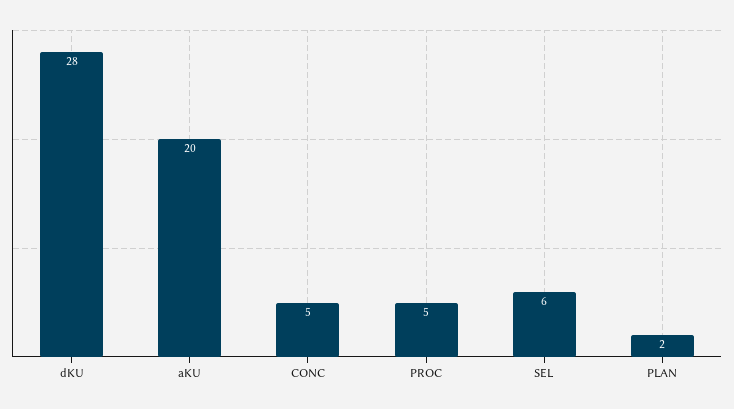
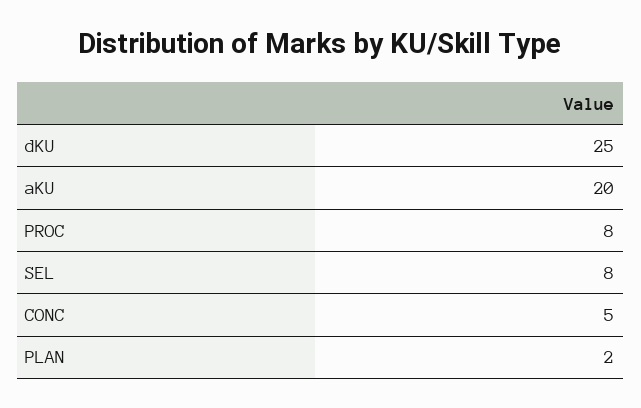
  {
-   "dKU": 28,
+   "dKU": 25,
    "aKU": 20,
    "CONC": 5,
-   "PROC": 5,
+   "PROC": 8,
-   "SEL": 6,
+   "SEL": 8,
    "PLAN": 2
  }

